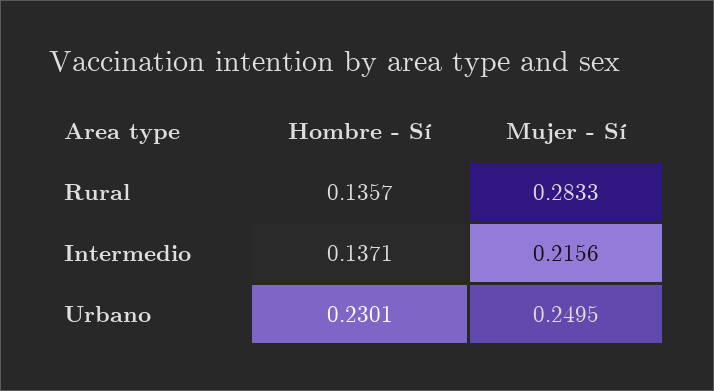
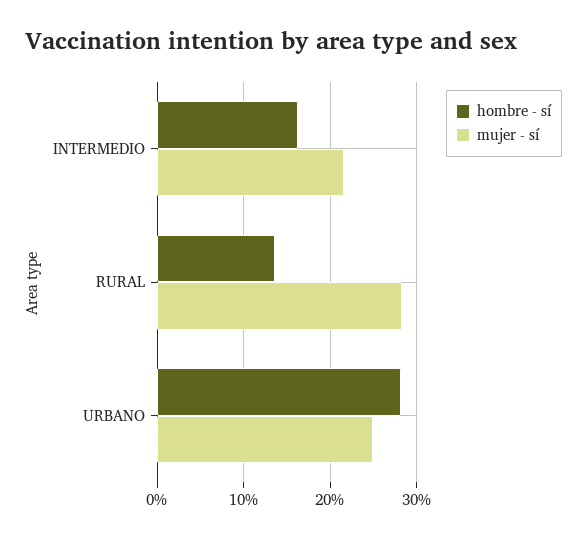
  {
    "Hombre - Sí": {
      "Rural": 0.1357,
-     "Intermedio": 0.1371,
+     "Intermedio": 0.16,
-     "Urbano": 0.2301
+     "Urbano": 0.28
    },
    "Mujer - Sí": {
      "Rural": 0.2833,
      "Intermedio": 0.2156,
      "Urbano": 0.2495
    }
  }

